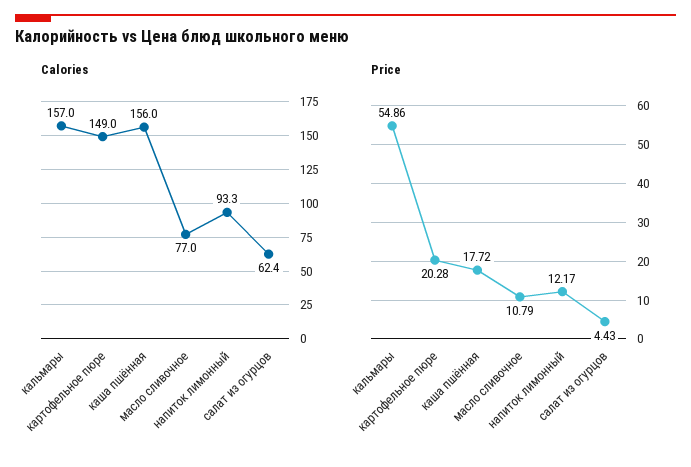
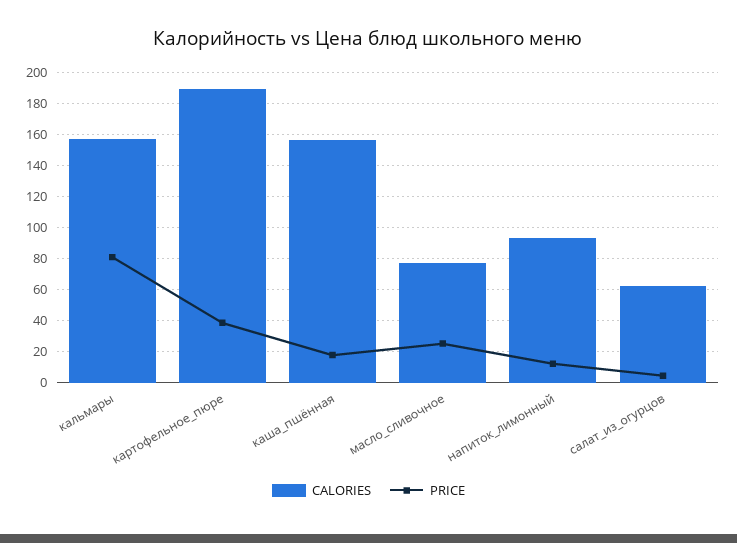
  {
    "Calories": {
      "кальмары": 157,
-     "картофельное пюре": 149,
+     "картофельное пюре": 190,
      "каша пшённая": 156,
      "масло сливочное": 77,
      "напиток лимонный": 93.3,
      "салат из огурцов": 62.4
    },
    "Price": {
-     "кальмары": 54.86,
+     "кальмары": 80,
-     "картофельное пюре": 20.28,
+     "картофельное пюре": 40,
      "каша пшённая": 17.72,
-     "масло сливочное": 10.79,
+     "масло сливочное": 25,
      "напиток лимонный": 12.17,
      "салат из огурцов": 4.43
    }
  }

